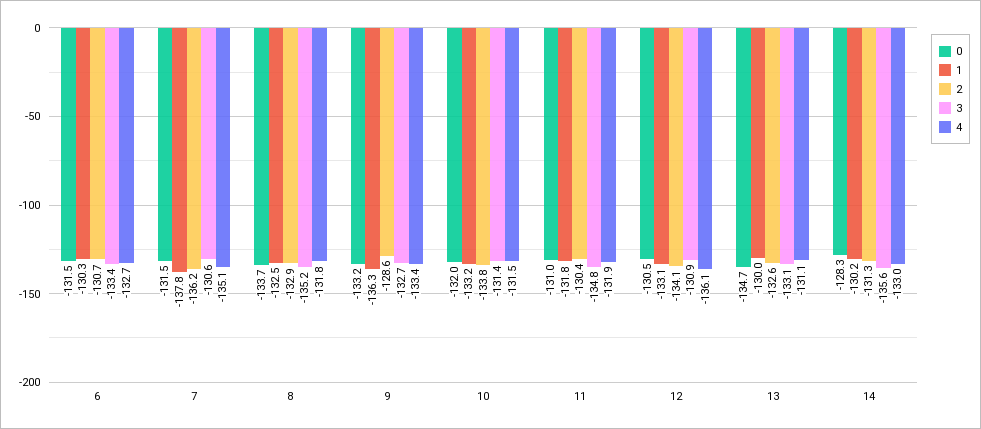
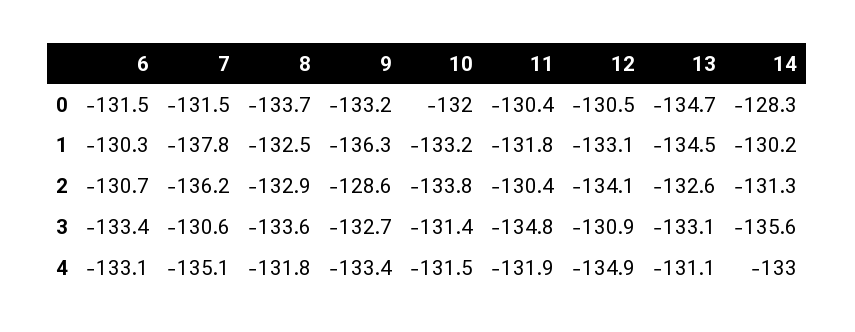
  {
    "0": {
      "6": -131.5,
      "7": -131.5,
      "8": -133.7,
      "9": -133.2,
      "10": -132,
-     "11": -131,
+     "11": -130.4,
      "12": -130.5,
      "13": -134.7,
      "14": -128.3
    },
    "1": {
      "6": -130.3,
      "7": -137.8,
      "8": -132.5,
      "9": -136.3,
      "10": -133.2,
      "11": -131.8,
      "12": -133.1,
-     "13": -130,
+     "13": -134.5,
      "14": -130.2
    },
    "2": {
      "6": -130.7,
      "7": -136.2,
      "8": -132.9,
      "9": -128.6,
      "10": -133.8,
      "11": -130.4,
      "12": -134.1,
      "13": -132.6,
      "14": -131.3
    },
    "3": {
      "6": -133.4,
      "7": -130.6,
-     "8": -135.2,
+     "8": -133.6,
      "9": -132.7,
      "10": -131.4,
      "11": -134.8,
      "12": -130.9,
      "13": -133.1,
      "14": -135.6
    },
    "4": {
-     "6": -132.7,
+     "6": -133.1,
      "7": -135.1,
      "8": -131.8,
      "9": -133.4,
      "10": -131.5,
      "11": -131.9,
-     "12": -136.1,
+     "12": -134.9,
      "13": -131.1,
      "14": -133
    }
  }

